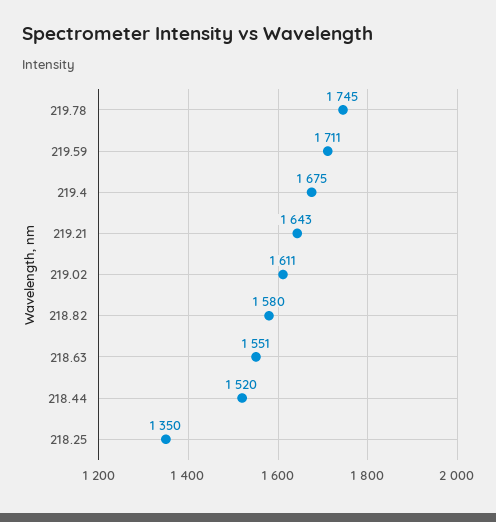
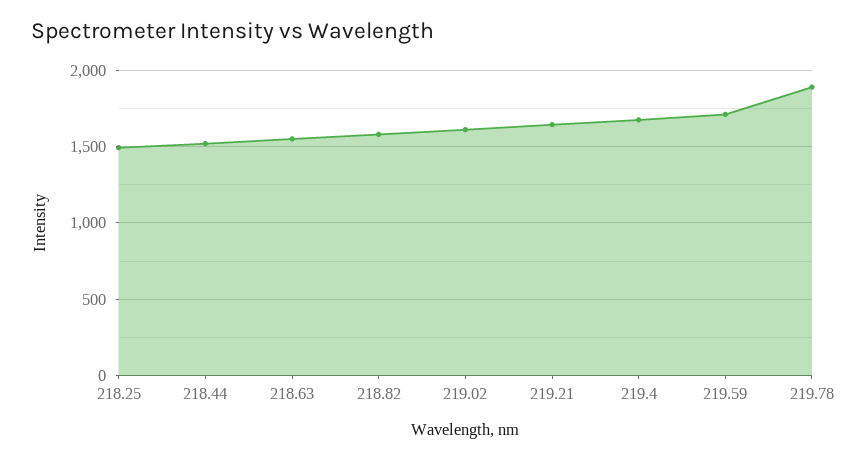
  {
-   "219.78": 1745,
+   "219.78": 1900,
    "219.59": 1711,
    "219.4": 1675,
    "219.21": 1643,
    "219.02": 1611,
    "218.82": 1580,
    "218.63": 1551,
    "218.44": 1520,
-   "218.25": 1350
+   "218.25": 1500
  }

